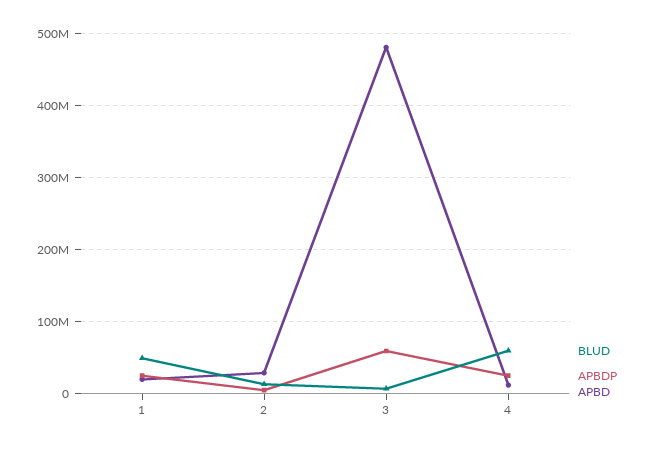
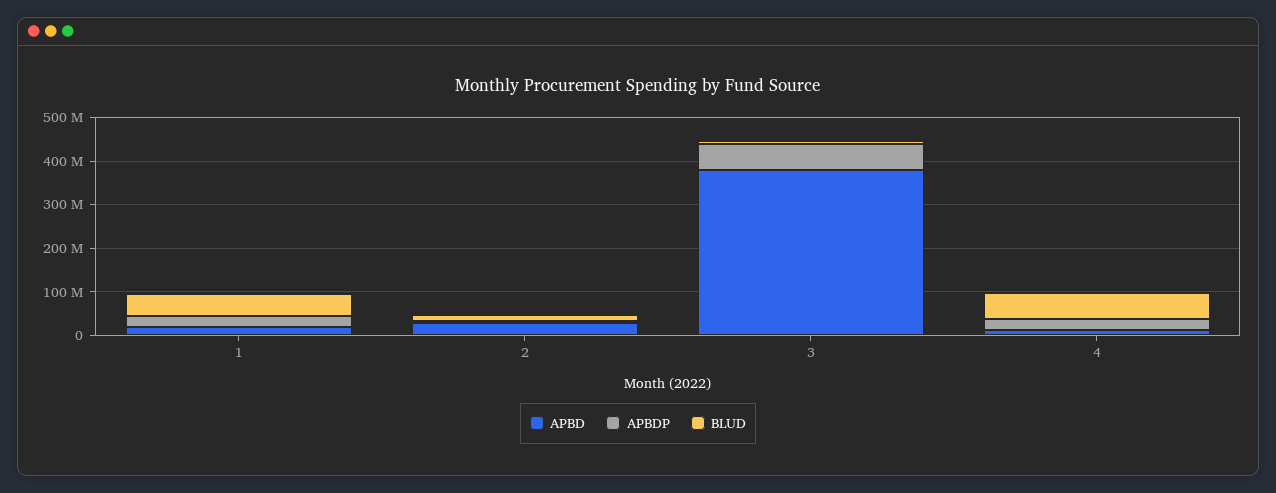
  {
    "BLUD": {
      "1": 50000000,
      "2": 10000000,
      "3": 10000000,
      "4": 60000000
    },
    "APBDP": {
      "1": 30000000,
      "2": 10000000,
      "3": 60000000,
      "4": 30000000
    },
    "APBD": {
      "1": 20000000,
      "2": 30000000,
-     "3": 480000000,
+     "3": 380000000,
      "4": 10000000
    }
  }

